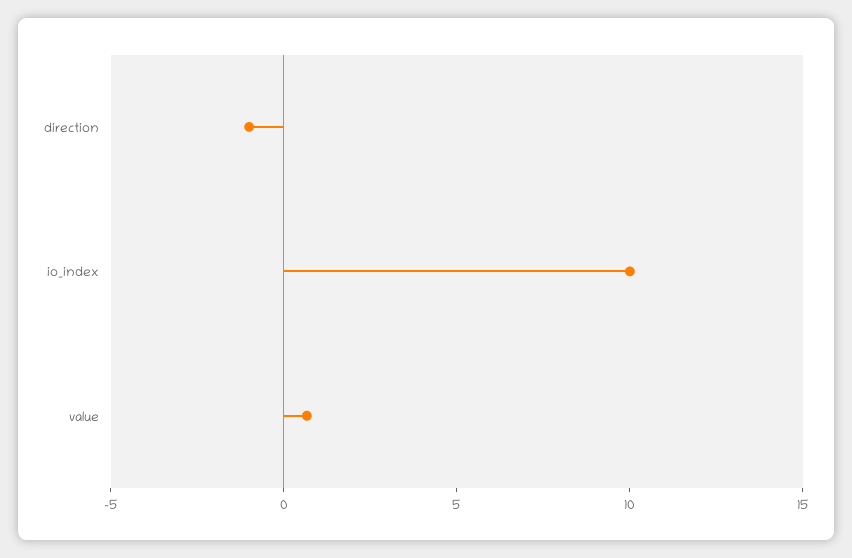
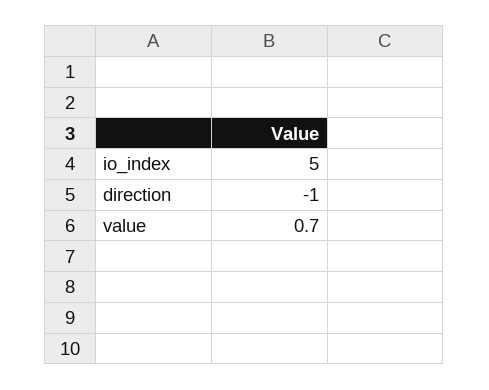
  {
    "direction": -1,
-   "io_index": 10,
+   "io_index": 5,
    "value": 0.7
  }

